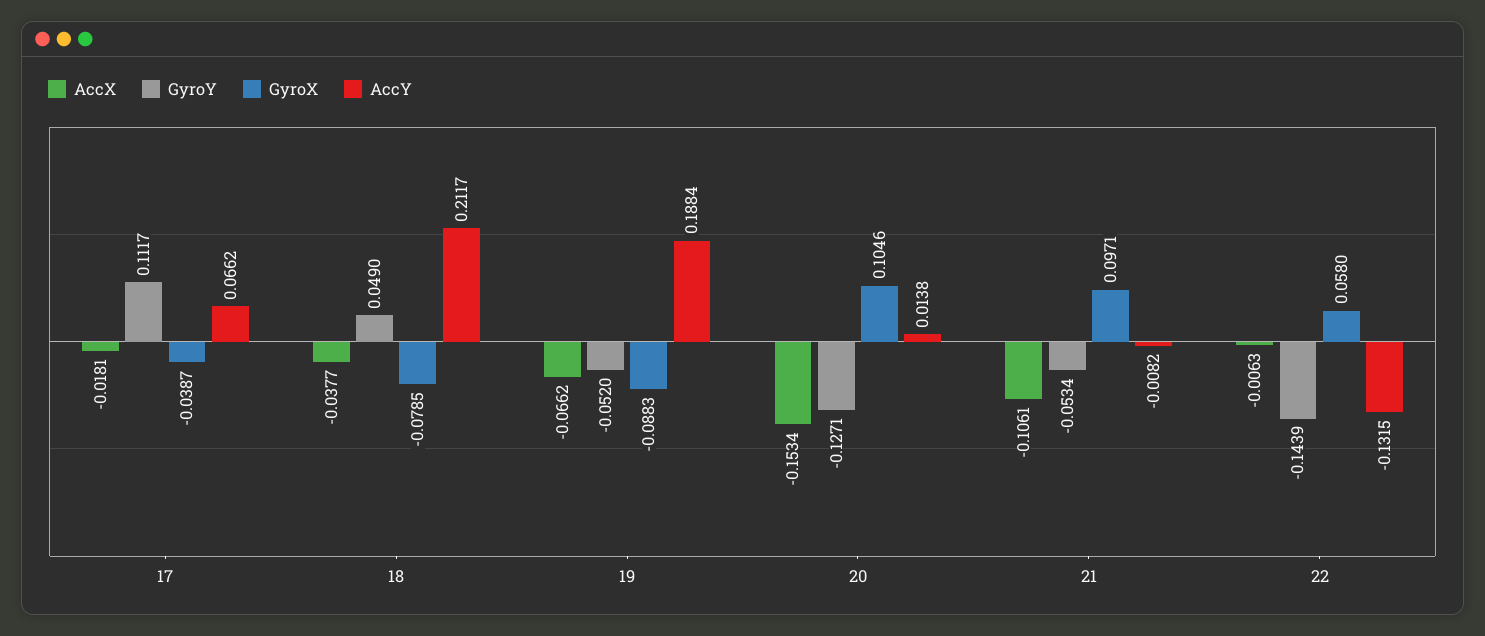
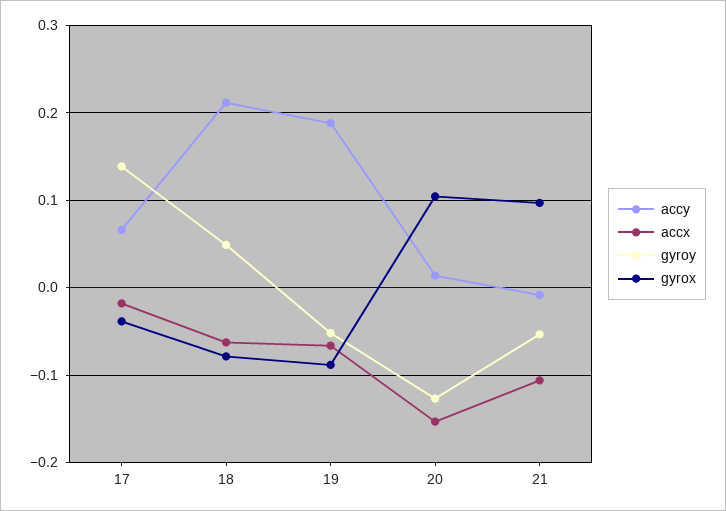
  {
    "AccX": {
      "17": -0.0181,
-     "18": -0.0377,
+     "18": -0.06,
      "19": -0.0662,
      "20": -0.1534,
-     "21": -0.1061,
+     "21": -0.1061
-     "22": -0.0063
    },
    "GyroY": {
-     "17": 0.1117,
+     "17": 0.14,
      "18": 0.049,
      "19": -0.052,
      "20": -0.1271,
-     "21": -0.0534,
+     "21": -0.0534
-     "22": -0.1439
    },
    "GyroX": {
      "17": -0.0387,
      "18": -0.0785,
      "19": -0.0883,
      "20": 0.1046,
-     "21": 0.0971,
+     "21": 0.0971
-     "22": 0.058
    },
    "AccY": {
      "17": 0.0662,
      "18": 0.2117,
      "19": 0.1884,
      "20": 0.0138,
-     "21": -0.0082,
+     "21": -0.0082
-     "22": -0.1315
    }
  }

